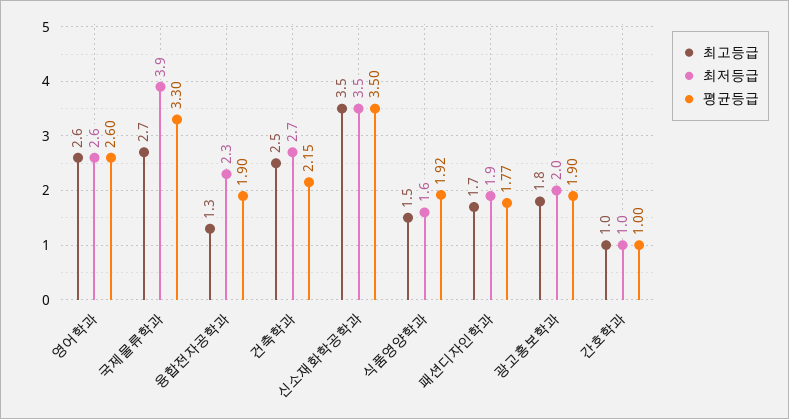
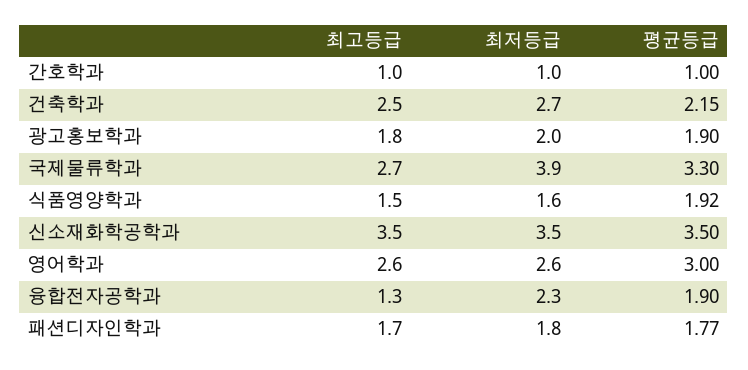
  {
    "최고등급": {
      "영어학과": 2.6,
      "국제물류학과": 2.7,
      "융합전자공학과": 1.3,
      "건축학과": 2.5,
      "신소재화학공학과": 3.5,
      "식품영양학과": 1.5,
      "패션디자인학과": 1.7,
      "광고홍보학과": 1.8,
      "간호학과": 1
    },
    "최저등급": {
      "영어학과": 2.6,
      "국제물류학과": 3.9,
      "융합전자공학과": 2.3,
      "건축학과": 2.7,
      "신소재화학공학과": 3.5,
      "식품영양학과": 1.6,
-     "패션디자인학과": 1.9,
+     "패션디자인학과": 1.8,
      "광고홍보학과": 2,
      "간호학과": 1
    },
    "평균등급": {
-     "영어학과": 2.6,
+     "영어학과": 3,
      "국제물류학과": 3.3,
      "융합전자공학과": 1.9,
      "건축학과": 2.15,
      "신소재화학공학과": 3.5,
      "식품영양학과": 1.92,
      "패션디자인학과": 1.77,
      "광고홍보학과": 1.9,
      "간호학과": 1
    }
  }

